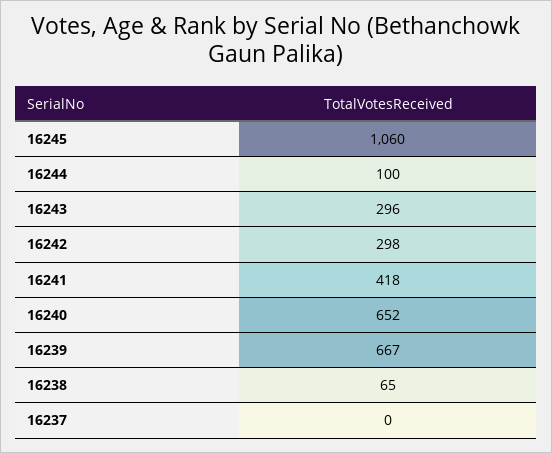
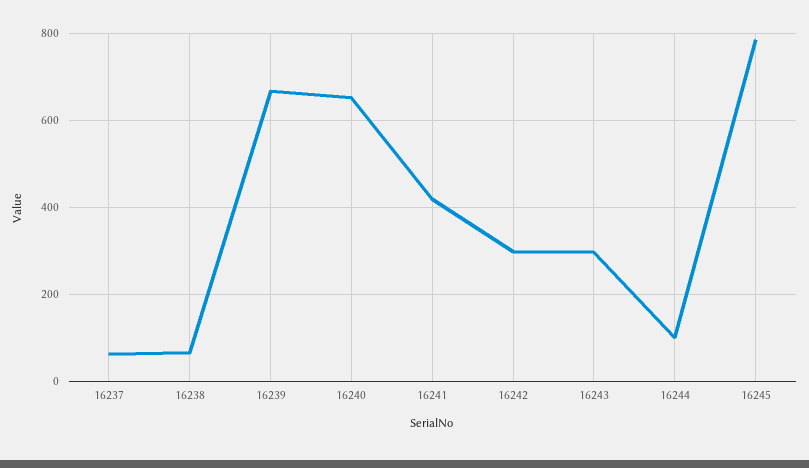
  {
-   "16245": 1060,
+   "16245": 780,
    "16244": 100,
    "16243": 296,
    "16242": 298,
    "16241": 418,
    "16240": 652,
    "16239": 667,
    "16238": 65,
-   "16237": 0
+   "16237": 60
  }

